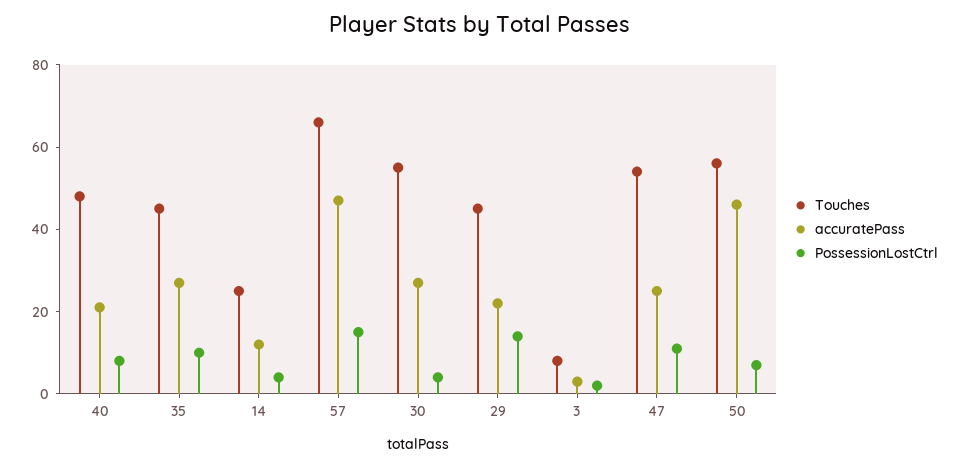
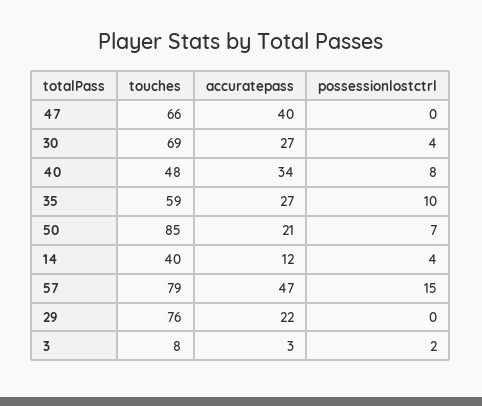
  {
    "Touches": {
      "40": 48,
-     "35": 45,
+     "35": 59,
-     "14": 25,
+     "14": 40,
-     "57": 65,
+     "57": 79,
-     "30": 55,
+     "30": 69,
-     "29": 45,
+     "29": 76,
      "3": 8,
-     "47": 55,
+     "47": 66,
-     "50": 55
+     "50": 85
    },
    "accuratePass": {
-     "40": 20,
+     "40": 34,
      "35": 27,
      "14": 12,
      "57": 47,
      "30": 27,
      "29": 22,
      "3": 3,
-     "47": 25,
+     "47": 40,
-     "50": 45
+     "50": 21
    },
    "PossessionLostCtrl": {
      "40": 8,
      "35": 10,
      "14": 4,
      "57": 15,
      "30": 4,
-     "29": 15,
+     "29": 0,
      "3": 2,
-     "47": 10,
+     "47": 0,
      "50": 7
    }
  }

